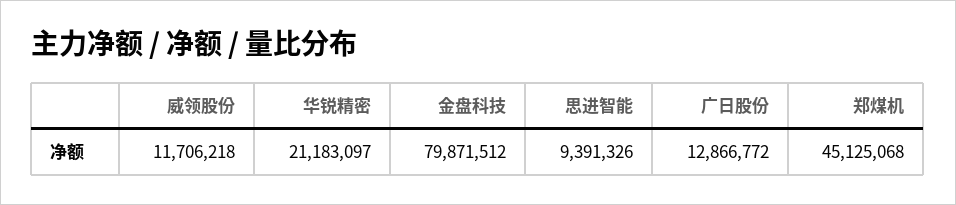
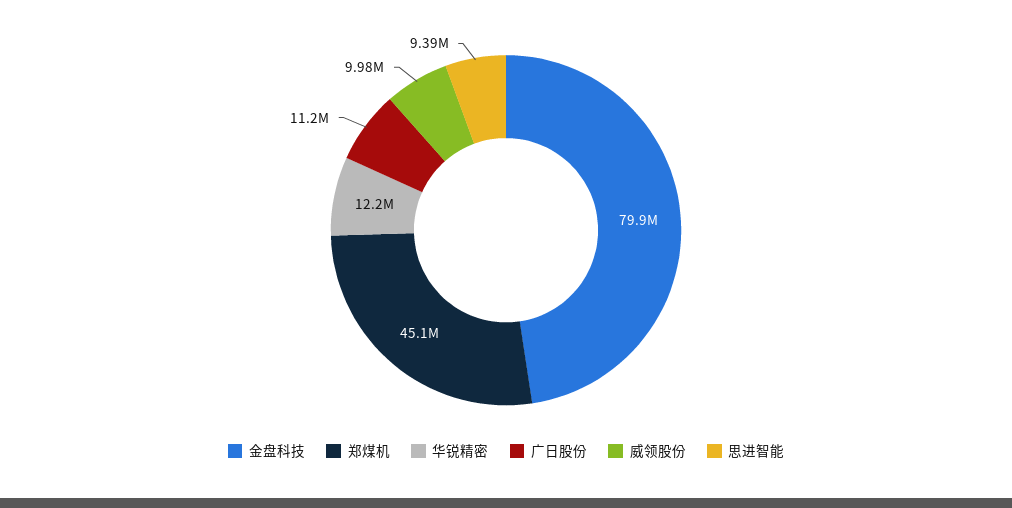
  {
-   "威领股份": 11706218,
+   "威领股份": 9980000,
-   "华锐精密": 21183097,
+   "华锐精密": 12200000,
    "金盘科技": 79871512,
    "思进智能": 9391326,
-   "广日股份": 12866772,
+   "广日股份": 11200000,
    "郑煤机": 45125068
  }

